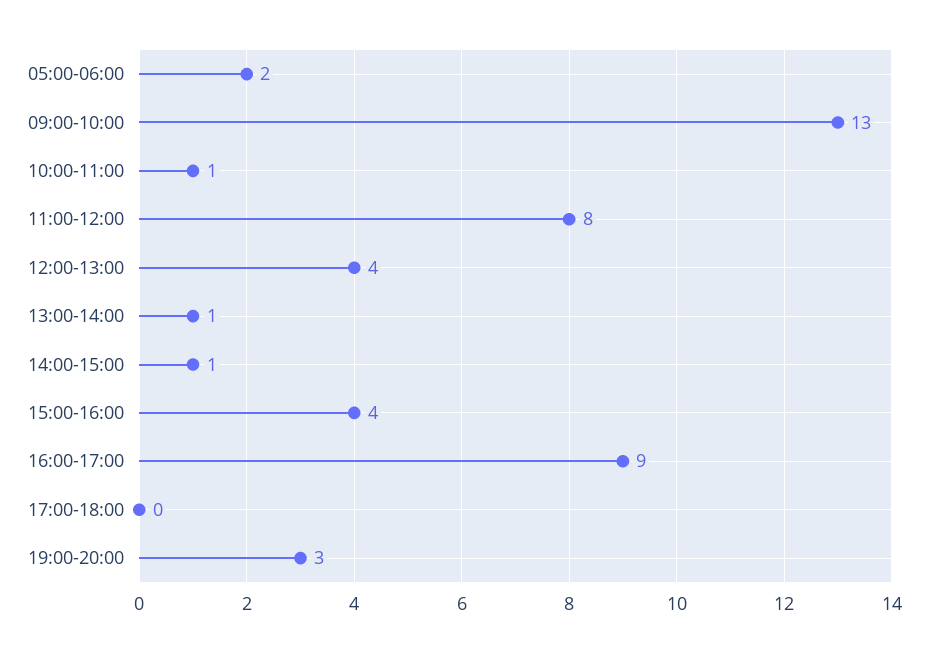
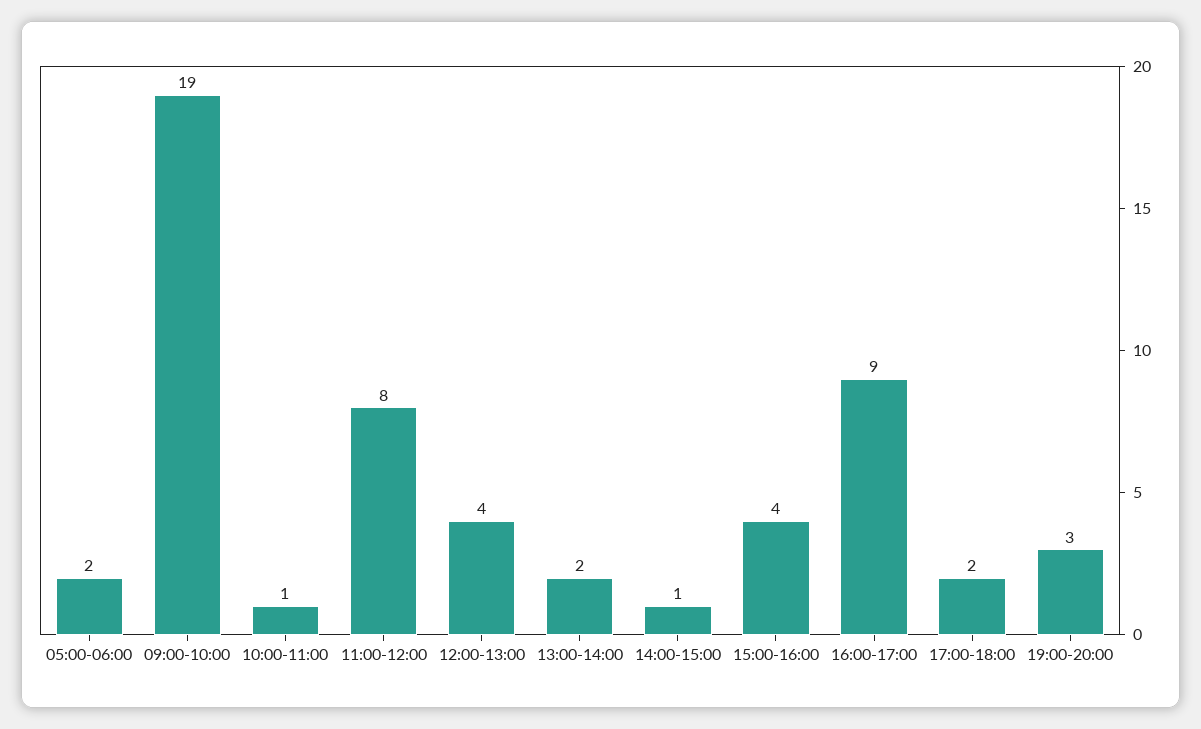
  {
    "05:00-06:00": 2,
-   "09:00-10:00": 13,
+   "09:00-10:00": 19,
    "10:00-11:00": 1,
    "11:00-12:00": 8,
    "12:00-13:00": 4,
-   "13:00-14:00": 1,
+   "13:00-14:00": 2,
    "14:00-15:00": 1,
    "15:00-16:00": 4,
    "16:00-17:00": 9,
-   "17:00-18:00": 0,
+   "17:00-18:00": 2,
    "19:00-20:00": 3
  }

